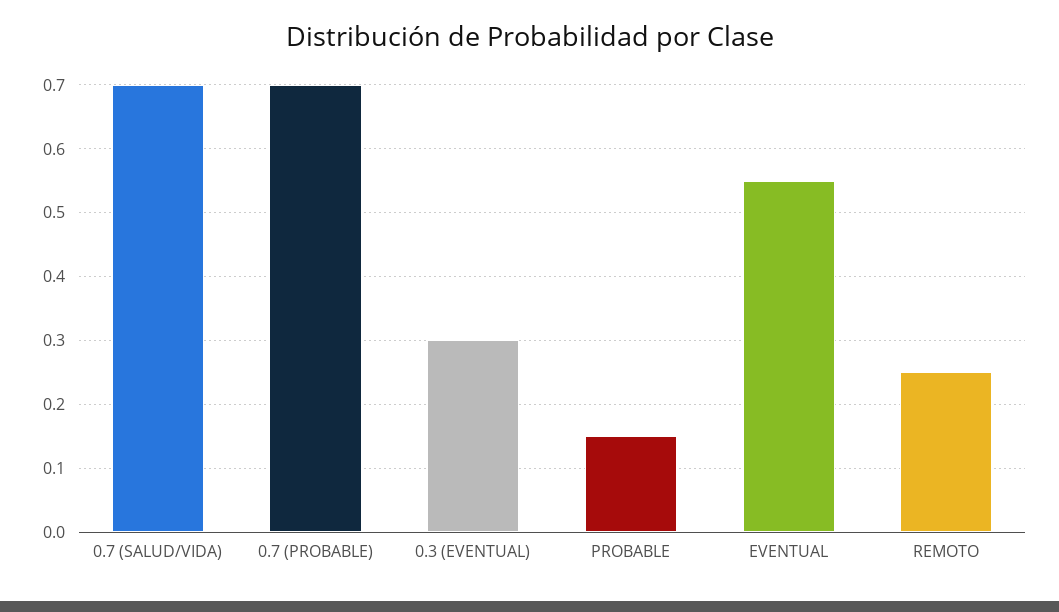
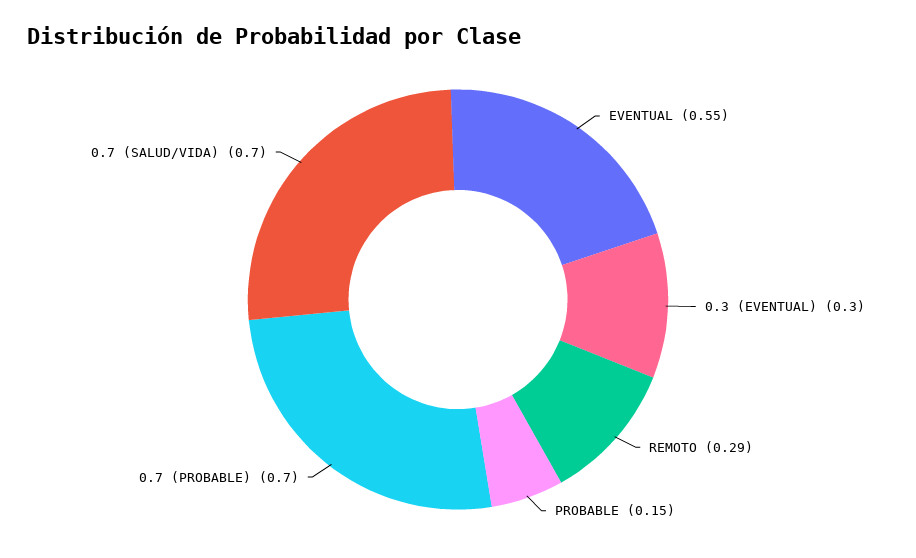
  {
    "0.7 (SALUD/VIDA)": 0.7,
    "0.7 (PROBABLE)": 0.7,
    "0.3 (EVENTUAL)": 0.3,
    "PROBABLE": 0.15,
    "EVENTUAL": 0.55,
-   "REMOTO": 0.25
+   "REMOTO": 0.29
  }

